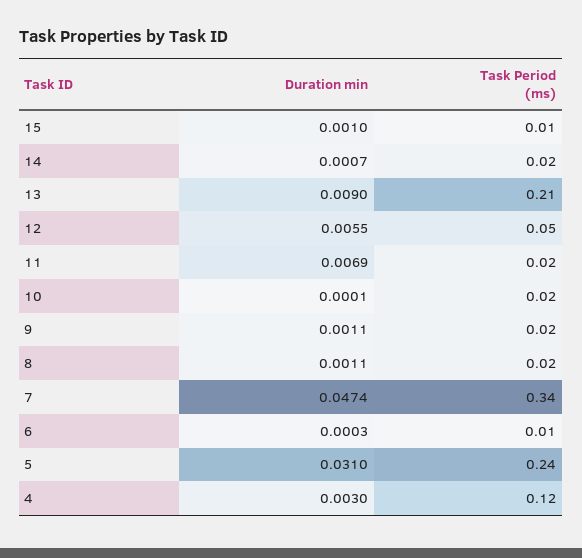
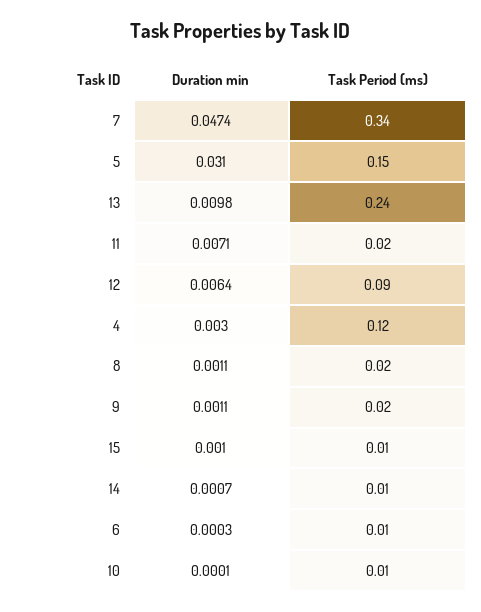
  {
    "Duration min": {
      "15": 0.001,
      "14": 0.0007,
-     "13": 0.009,
+     "13": 0.0098,
-     "12": 0.0055,
+     "12": 0.0064,
-     "11": 0.0069,
+     "11": 0.0071,
      "10": 0.0001,
      "9": 0.0011,
      "8": 0.0011,
      "7": 0.0474,
      "6": 0.0003,
      "5": 0.031,
      "4": 0.003
    },
    "Task Period (ms)": {
      "15": 0.01,
-     "14": 0.02,
+     "14": 0.01,
-     "13": 0.21,
+     "13": 0.24,
-     "12": 0.05,
+     "12": 0.09,
      "11": 0.02,
-     "10": 0.02,
+     "10": 0.01,
      "9": 0.02,
      "8": 0.02,
      "7": 0.34,
      "6": 0.01,
-     "5": 0.24,
+     "5": 0.15,
      "4": 0.12
    }
  }

